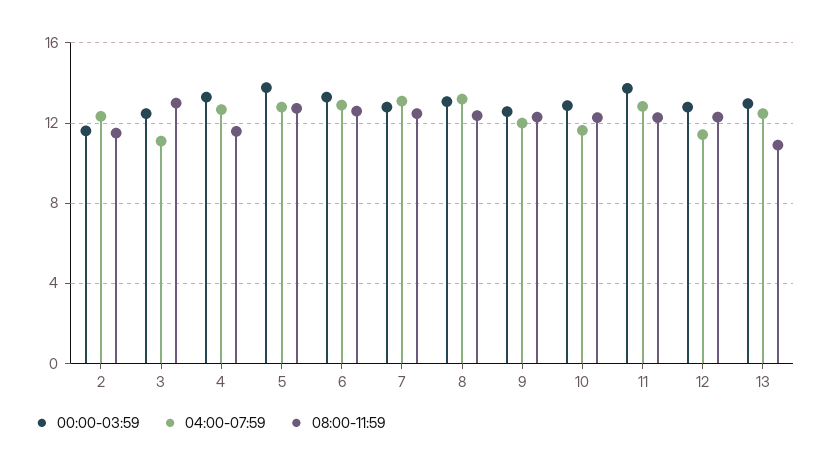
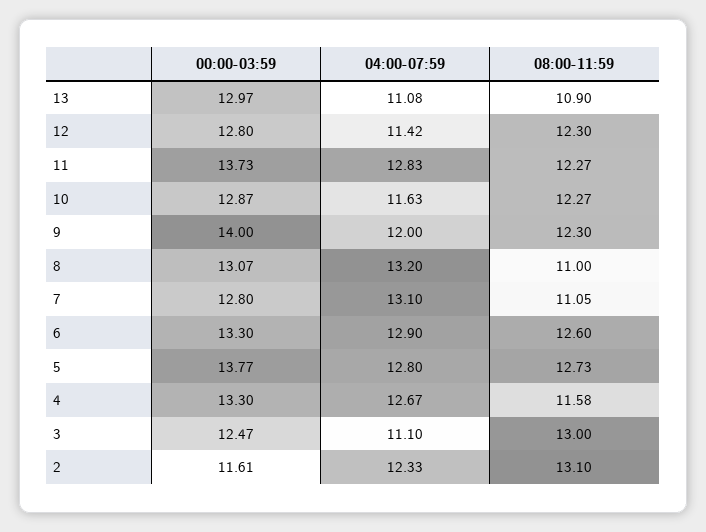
  {
    "00:00-03:59": {
      "2": 11.61,
      "3": 12.47,
      "4": 13.3,
      "5": 13.77,
      "6": 13.3,
      "7": 12.8,
      "8": 13.07,
-     "9": 12.5,
+     "9": 14,
      "10": 12.87,
      "11": 13.73,
      "12": 12.8,
      "13": 12.97
    },
    "04:00-07:59": {
      "2": 12.33,
      "3": 11.1,
      "4": 12.67,
      "5": 12.8,
      "6": 12.9,
      "7": 13.1,
      "8": 13.2,
      "9": 12,
      "10": 11.63,
      "11": 12.83,
      "12": 11.42,
-     "13": 12.5
+     "13": 11.08
    },
    "08:00-11:59": {
-     "2": 11.5,
+     "2": 13.1,
      "3": 13,
      "4": 11.58,
      "5": 12.73,
      "6": 12.6,
-     "7": 12.5,
+     "7": 11.05,
-     "8": 12.5,
+     "8": 11,
      "9": 12.3,
      "10": 12.27,
      "11": 12.27,
      "12": 12.3,
      "13": 10.9
    }
  }

